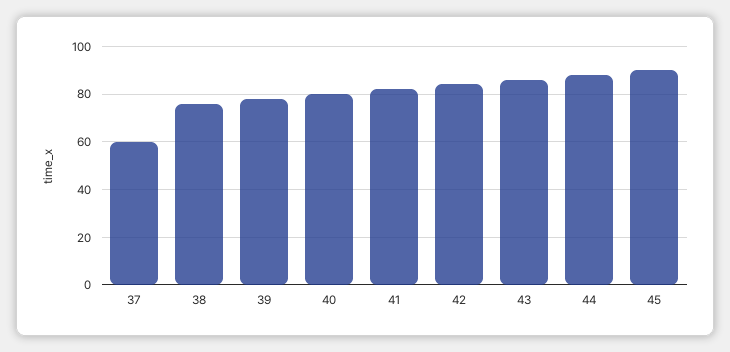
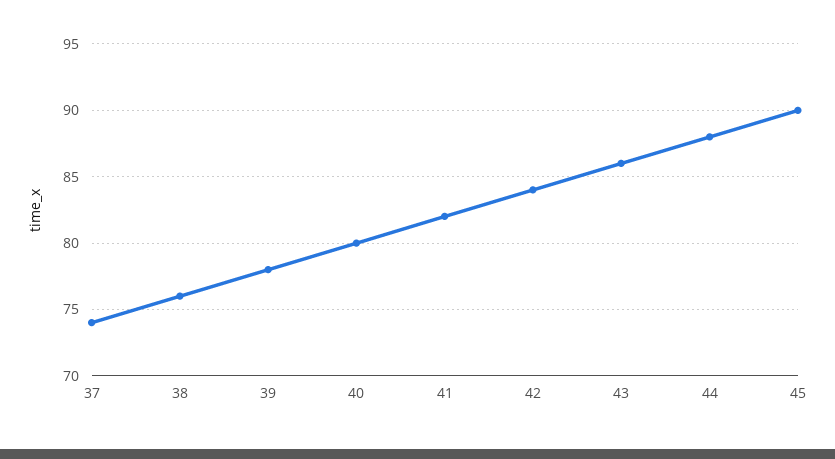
  {
-   "37": 60,
+   "37": 74,
    "38": 76,
    "39": 78,
    "40": 80,
    "41": 82,
    "42": 84,
    "43": 86,
    "44": 88,
    "45": 90
  }

